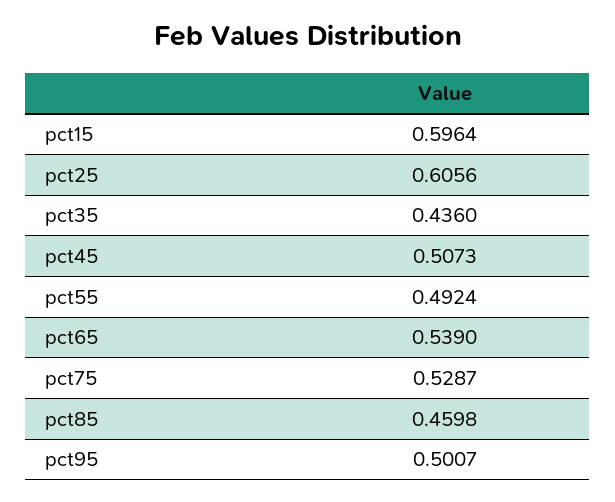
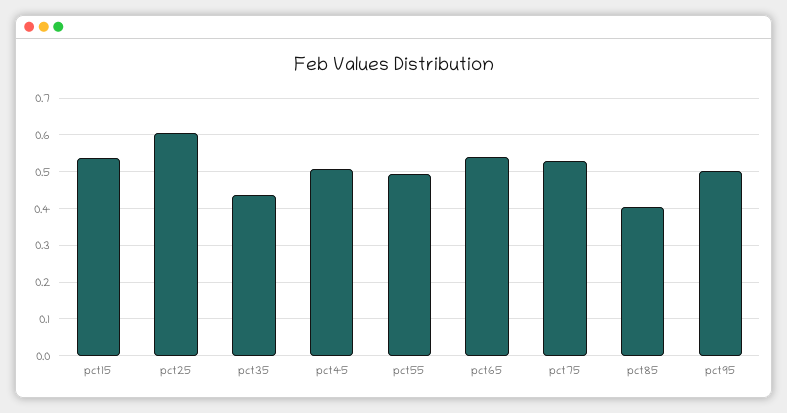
  {
-   "pct15": 0.5964,
+   "pct15": 0.54,
    "pct25": 0.6056,
    "pct35": 0.436,
    "pct45": 0.5073,
    "pct55": 0.4924,
    "pct65": 0.539,
    "pct75": 0.5287,
-   "pct85": 0.4598,
+   "pct85": 0.4,
    "pct95": 0.5007
  }

